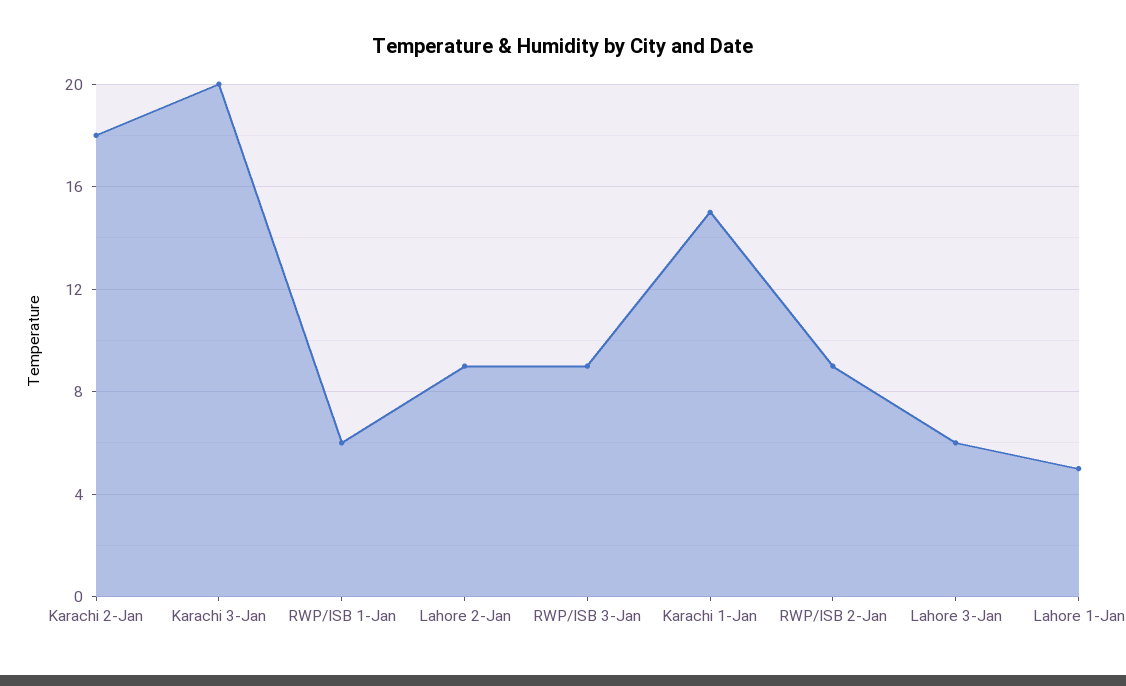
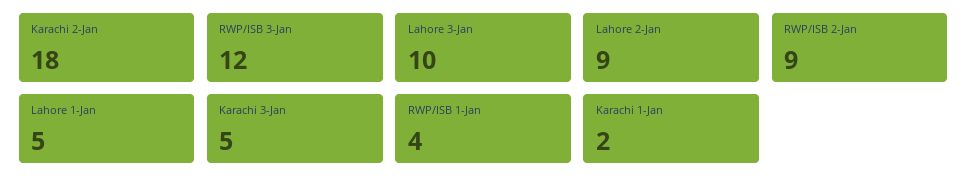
  {
    "Karachi 2-Jan": 18,
-   "Karachi 3-Jan": 20,
+   "Karachi 3-Jan": 5,
-   "RWP/ISB 1-Jan": 6,
+   "RWP/ISB 1-Jan": 4,
    "Lahore 2-Jan": 9,
-   "RWP/ISB 3-Jan": 9,
+   "RWP/ISB 3-Jan": 12,
-   "Karachi 1-Jan": 15,
+   "Karachi 1-Jan": 2,
    "RWP/ISB 2-Jan": 9,
-   "Lahore 3-Jan": 6,
+   "Lahore 3-Jan": 10,
    "Lahore 1-Jan": 5
  }

